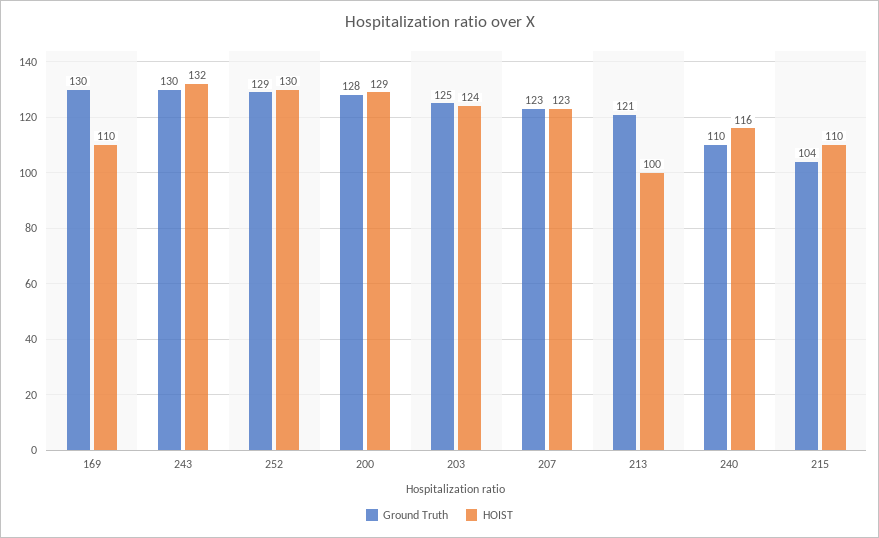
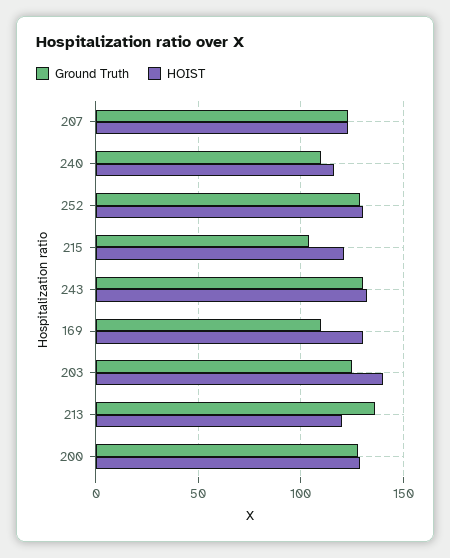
  {
    "Ground Truth": {
-     "169": 130,
+     "169": 110,
      "243": 130,
      "252": 129,
      "200": 128,
      "203": 125,
      "207": 123,
-     "213": 121,
+     "213": 135,
      "240": 110,
      "215": 104
    },
    "HOIST": {
-     "169": 110,
+     "169": 130,
      "243": 132,
      "252": 130,
      "200": 129,
-     "203": 124,
+     "203": 140,
      "207": 123,
-     "213": 100,
+     "213": 120,
      "240": 116,
-     "215": 110
+     "215": 120
    }
  }

